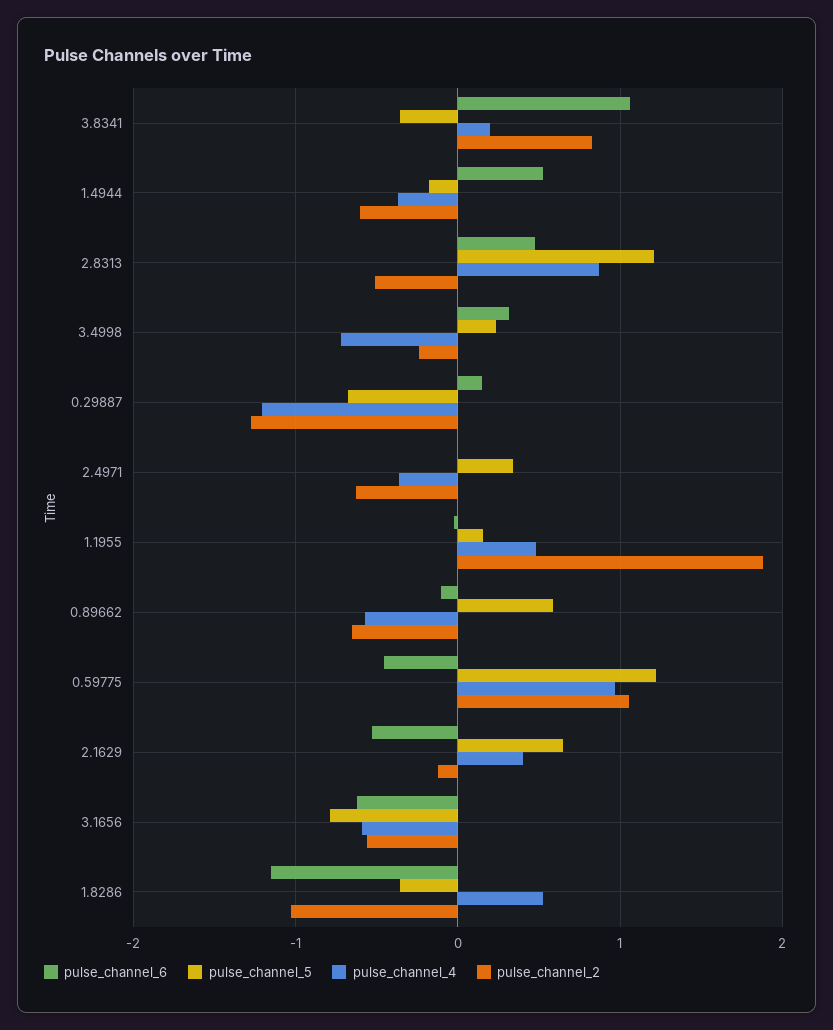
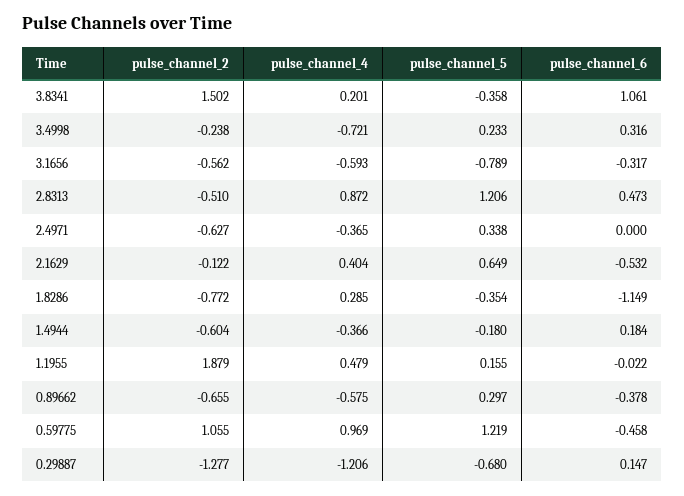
  {
    "pulse_channel_6": {
      "3.8341": 1.061,
-     "1.4944": 0.5,
+     "1.4944": 0.184,
      "2.8313": 0.473,
      "3.4998": 0.316,
      "0.29887": 0.147,
      "2.4971": 0,
      "1.1955": -0.022,
-     "0.89662": -0.1,
+     "0.89662": -0.378,
      "0.59775": -0.458,
      "2.1629": -0.532,
-     "3.1656": -0.6,
+     "3.1656": -0.317,
      "1.8286": -1.149
    },
    "pulse_channel_5": {
      "3.8341": -0.358,
      "1.4944": -0.18,
      "2.8313": 1.206,
      "3.4998": 0.233,
      "0.29887": -0.68,
      "2.4971": 0.338,
      "1.1955": 0.155,
-     "0.89662": 0.6,
+     "0.89662": 0.297,
      "0.59775": 1.219,
      "2.1629": 0.649,
      "3.1656": -0.789,
      "1.8286": -0.354
    },
    "pulse_channel_4": {
      "3.8341": 0.201,
      "1.4944": -0.366,
      "2.8313": 0.872,
      "3.4998": -0.721,
      "0.29887": -1.206,
      "2.4971": -0.365,
      "1.1955": 0.479,
      "0.89662": -0.575,
      "0.59775": 0.969,
      "2.1629": 0.404,
      "3.1656": -0.593,
-     "1.8286": 0.5
+     "1.8286": 0.285
    },
    "pulse_channel_2": {
-     "3.8341": 0.8,
+     "3.8341": 1.502,
      "1.4944": -0.604,
      "2.8313": -0.51,
      "3.4998": -0.238,
      "0.29887": -1.277,
      "2.4971": -0.627,
      "1.1955": 1.879,
      "0.89662": -0.655,
      "0.59775": 1.055,
      "2.1629": -0.122,
      "3.1656": -0.562,
-     "1.8286": -1
+     "1.8286": -0.772
    }
  }

